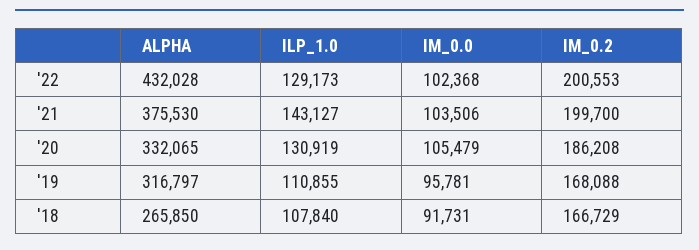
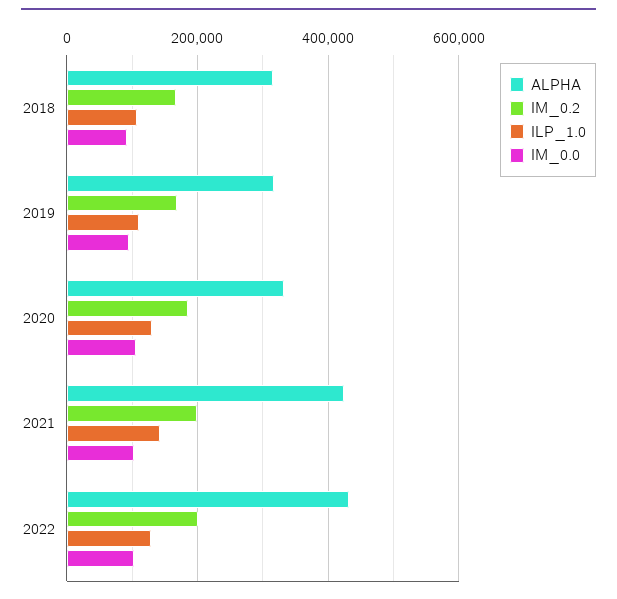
  {
    "ALPHA": {
      "'22": 432028,
-     "'21": 375530,
+     "'21": 420000,
      "'20": 332065,
      "'19": 316797,
-     "'18": 265850
+     "'18": 320000
    },
    "ILP_1.0": {
      "'22": 129173,
      "'21": 143127,
      "'20": 130919,
      "'19": 110855,
      "'18": 107840
    },
    "IM_0.0": {
      "'22": 102368,
      "'21": 103506,
      "'20": 105479,
      "'19": 95781,
      "'18": 91731
    },
    "IM_0.2": {
      "'22": 200553,
      "'21": 199700,
      "'20": 186208,
      "'19": 168088,
      "'18": 166729
    }
  }

